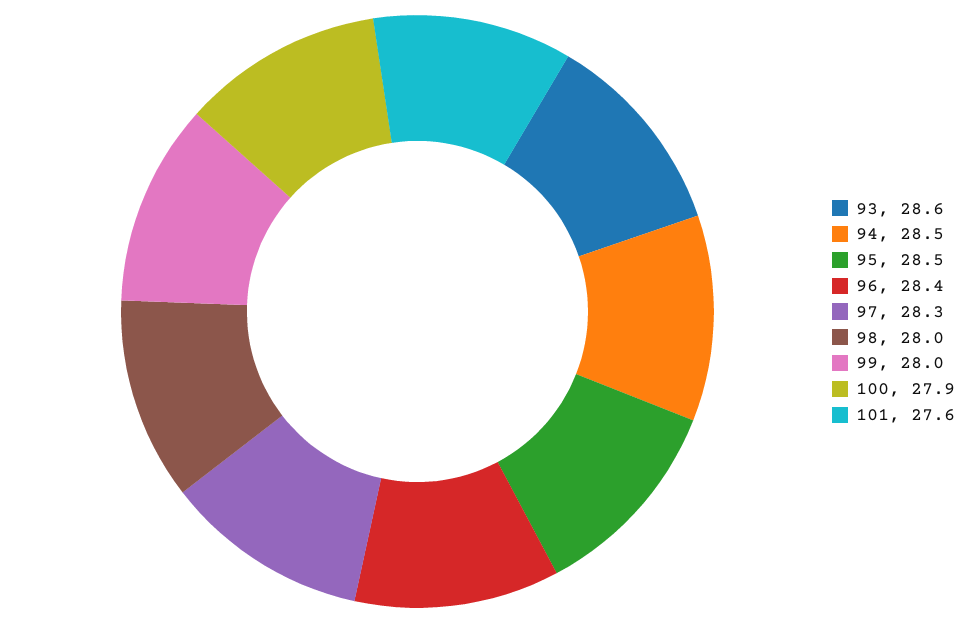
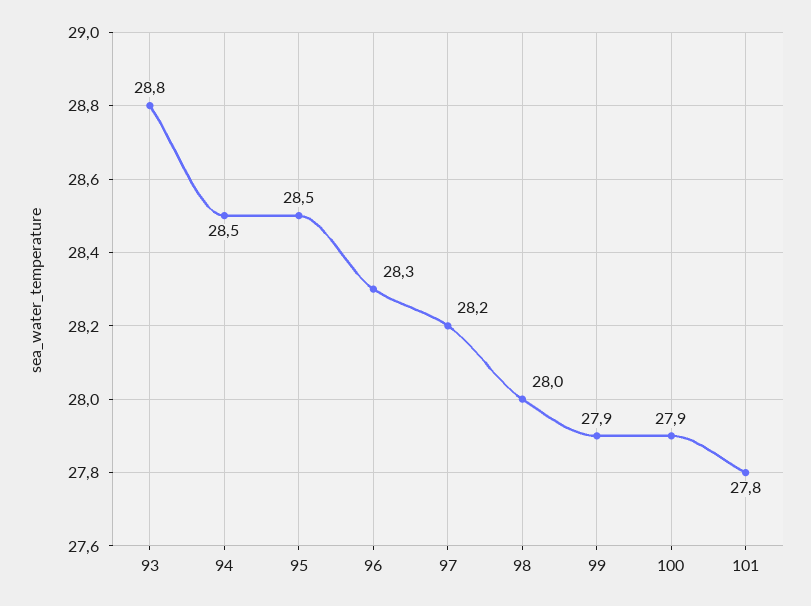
  {
-   "93": 28.6,
+   "93": 28.8,
    "94": 28.5,
    "95": 28.5,
-   "96": 28.4,
+   "96": 28.3,
-   "97": 28.3,
+   "97": 28.2,
    "98": 28,
-   "99": 28,
+   "99": 27.9,
    "100": 27.9,
-   "101": 27.6
+   "101": 27.8
  }

